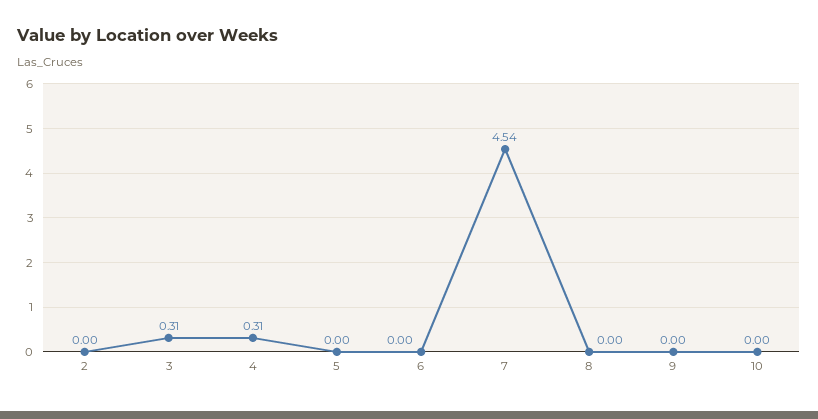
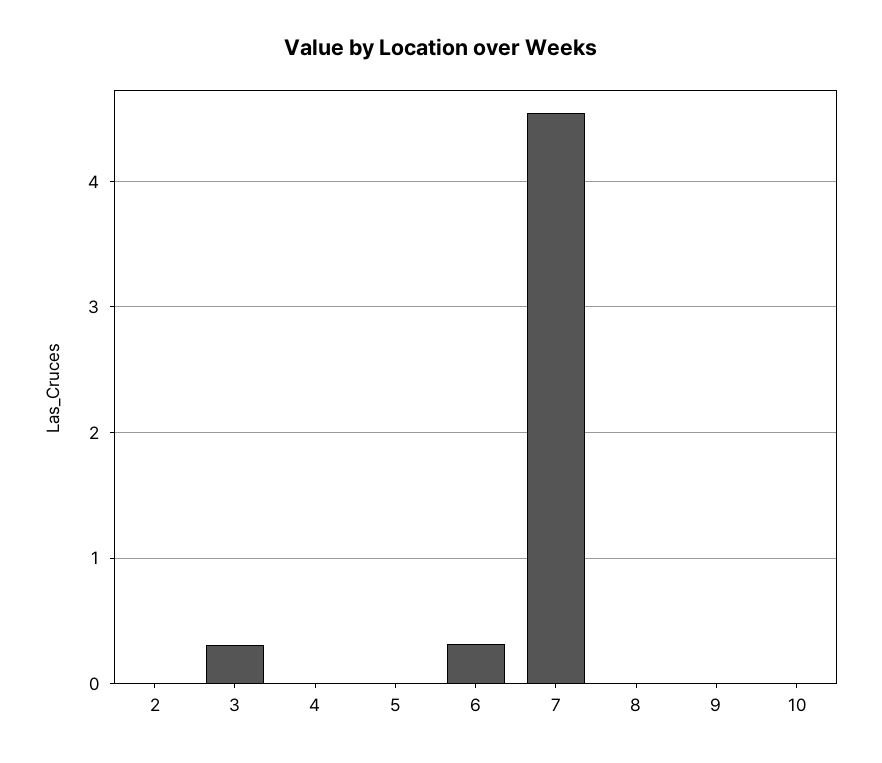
  {
    "2": 0,
    "3": 0.31,
-   "4": 0.31,
+   "4": 0,
    "5": 0,
-   "6": 0,
+   "6": 0.3,
    "7": 4.54,
    "8": 0,
    "9": 0,
    "10": 0
  }

